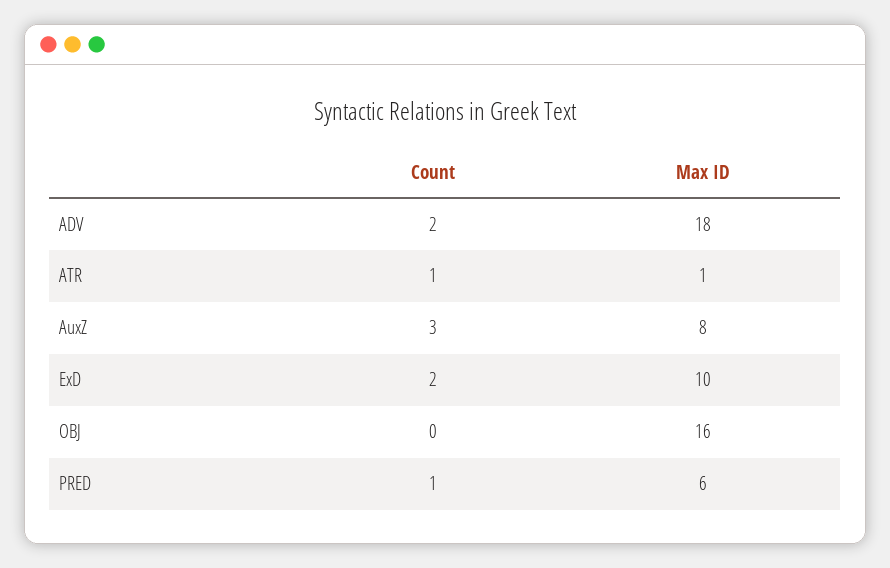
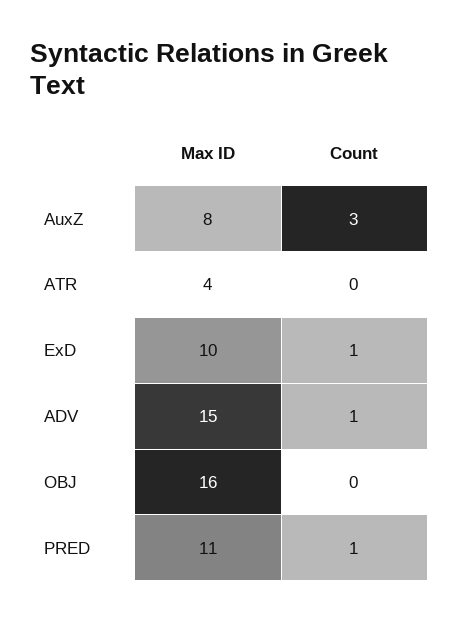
  {
    "Count": {
-     "ADV": 2,
+     "ADV": 1,
-     "ATR": 1,
+     "ATR": 0,
      "AuxZ": 3,
-     "ExD": 2,
+     "ExD": 1,
      "OBJ": 0,
      "PRED": 1
    },
    "Max ID": {
-     "ADV": 18,
+     "ADV": 15,
-     "ATR": 1,
+     "ATR": 4,
      "AuxZ": 8,
      "ExD": 10,
      "OBJ": 16,
-     "PRED": 6
+     "PRED": 11
    }
  }

